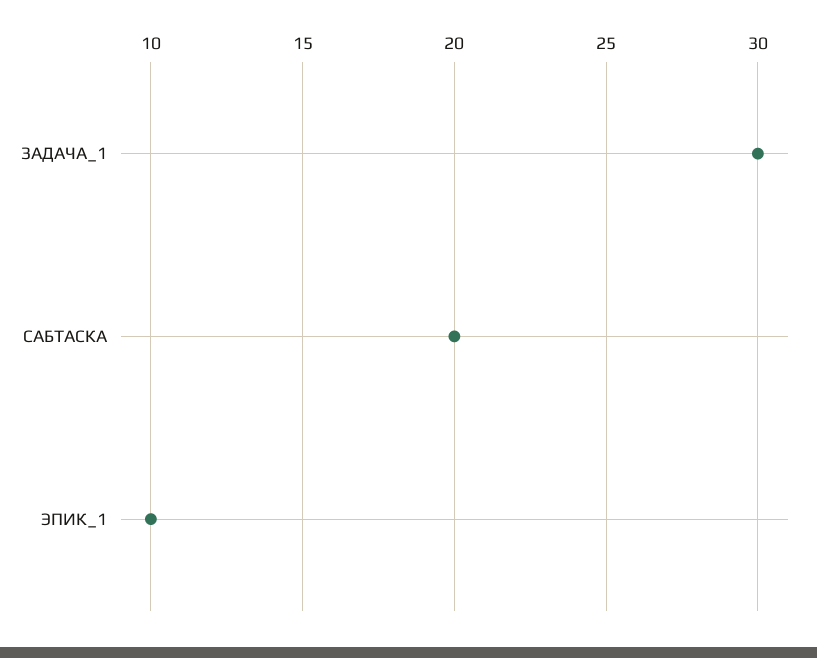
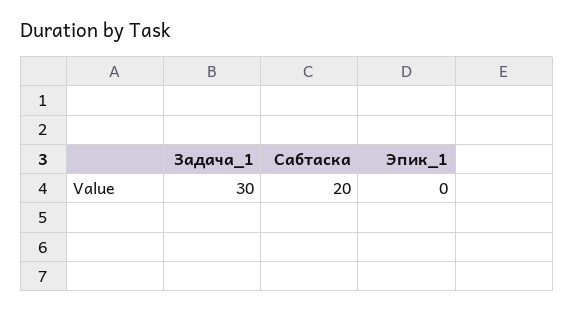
  {
    "ЗАДАЧА_1": 30,
    "САБТАСКА": 20,
-   "ЭПИК_1": 10
+   "ЭПИК_1": 0
  }

